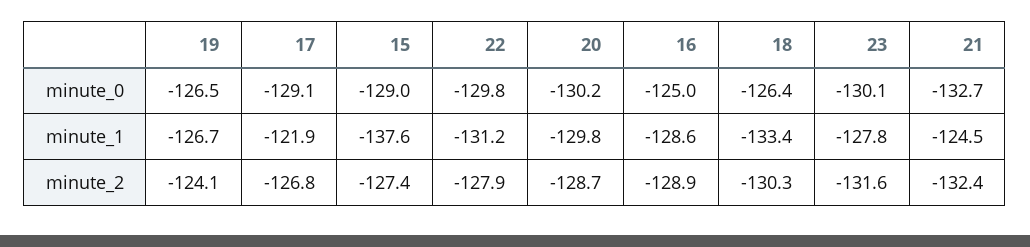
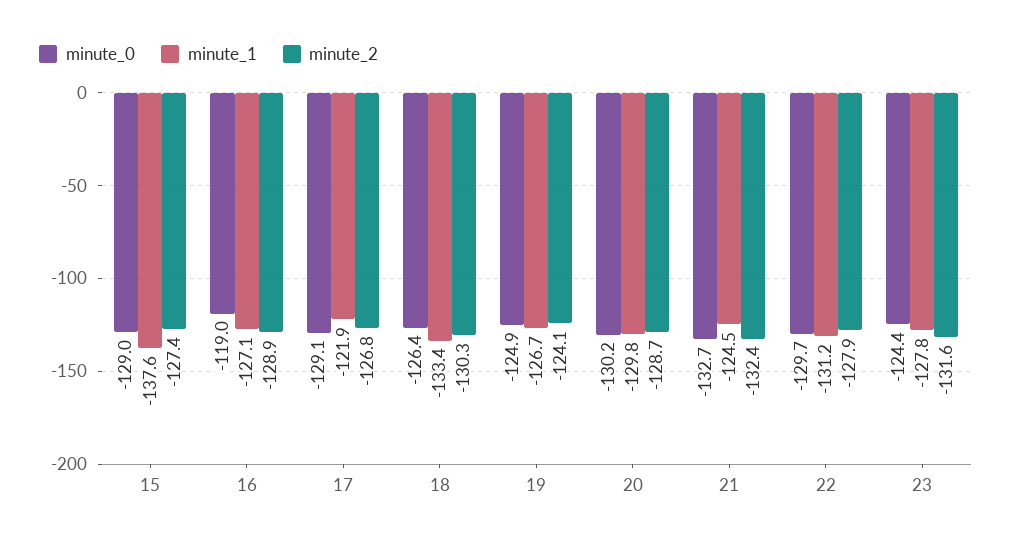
  {
    "minute_0": {
-     "19": -126.5,
+     "19": -124.9,
      "17": -129.1,
      "15": -129,
-     "22": -129.8,
+     "22": -129.7,
      "20": -130.2,
-     "16": -125,
+     "16": -119,
      "18": -126.4,
-     "23": -130.1,
+     "23": -124.4,
      "21": -132.7
    },
    "minute_1": {
      "19": -126.7,
      "17": -121.9,
      "15": -137.6,
      "22": -131.2,
      "20": -129.8,
-     "16": -128.6,
+     "16": -127.1,
      "18": -133.4,
      "23": -127.8,
      "21": -124.5
    },
    "minute_2": {
      "19": -124.1,
      "17": -126.8,
      "15": -127.4,
      "22": -127.9,
      "20": -128.7,
      "16": -128.9,
      "18": -130.3,
      "23": -131.6,
      "21": -132.4
    }
  }

